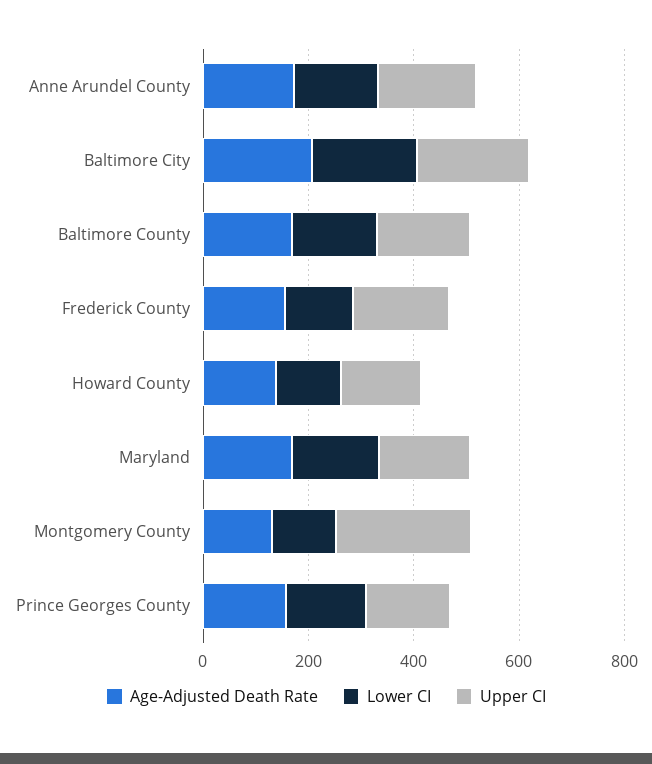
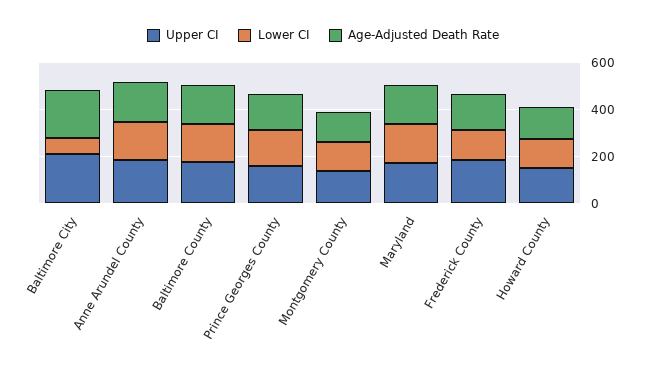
  {
    "Age-Adjusted Death Rate": {
      "Anne Arundel County": 150,
      "Baltimore City": 200,
      "Baltimore County": 150,
      "Frederick County": 150,
      "Howard County": 150,
      "Maryland": 150,
      "Montgomery County": 150,
      "Prince Georges County": 150
    },
    "Lower CI": {
      "Anne Arundel County": 150,
-     "Baltimore City": 200,
+     "Baltimore City": 50,
      "Baltimore County": 150,
      "Frederick County": 150,
      "Howard County": 100,
      "Maryland": 150,
      "Montgomery County": 100,
      "Prince Georges County": 150
    },
    "Upper CI": {
      "Anne Arundel County": 200,
      "Baltimore City": 200,
      "Baltimore County": 200,
      "Frederick County": 200,
      "Howard County": 150,
      "Maryland": 150,
-     "Montgomery County": 250,
+     "Montgomery County": 150,
      "Prince Georges County": 150
    }
  }

